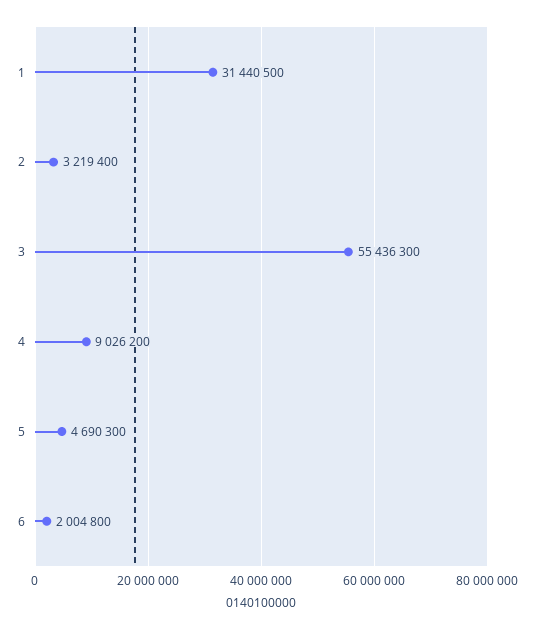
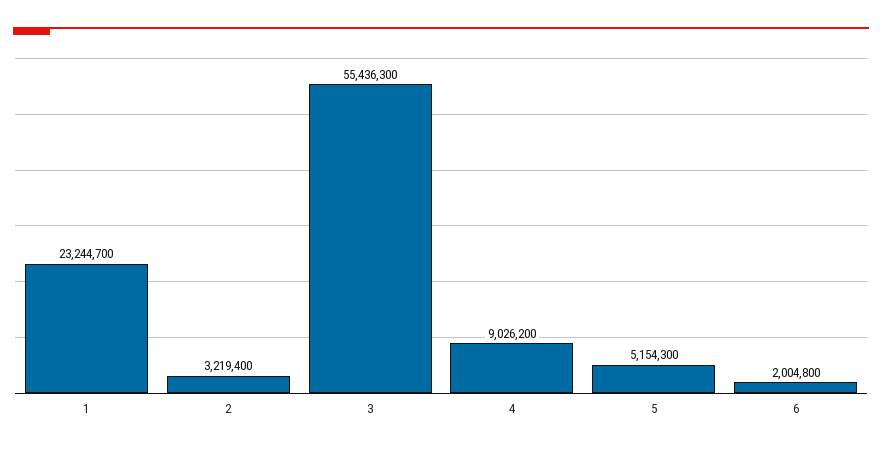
  {
-   "1": 31440500,
+   "1": 23244700,
    "2": 3219400,
    "3": 55436300,
    "4": 9026200,
-   "5": 4690300,
+   "5": 5154300,
    "6": 2004800
  }

